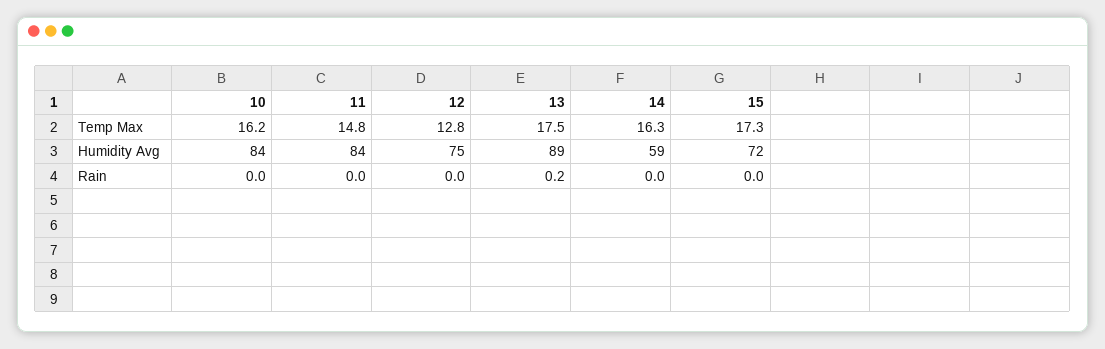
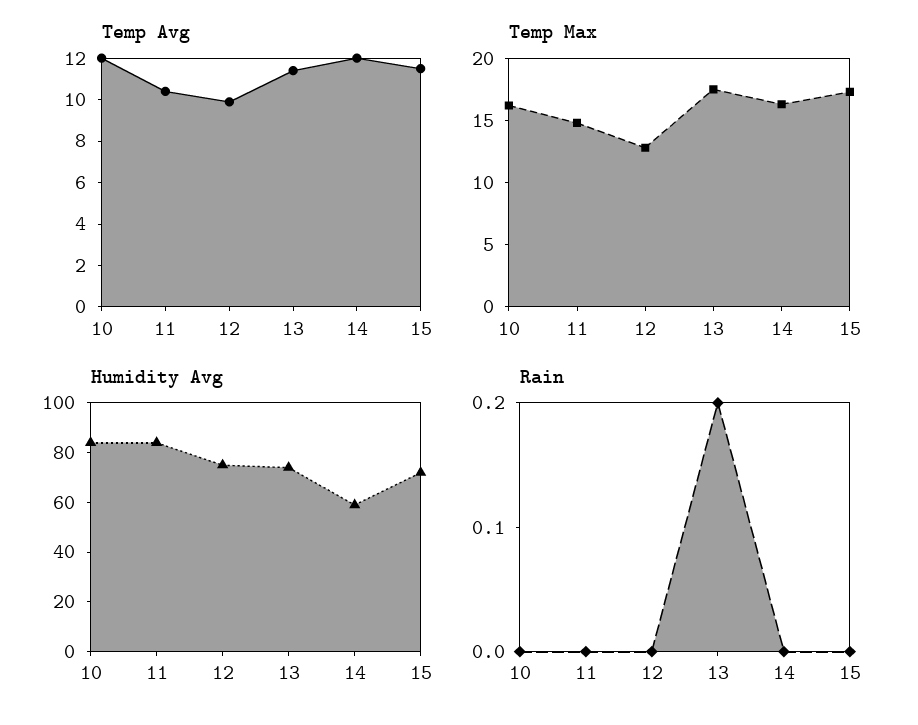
  {
    "Temp Max": {
      "10": 16.2,
      "11": 14.8,
      "12": 12.8,
      "13": 17.5,
      "14": 16.3,
      "15": 17.3
    },
    "Humidity Avg": {
      "10": 84,
      "11": 84,
      "12": 75,
-     "13": 89,
+     "13": 75,
      "14": 59,
      "15": 72
    },
    "Rain": {
      "10": 0,
      "11": 0,
      "12": 0,
      "13": 0.2,
      "14": 0,
      "15": 0
-   }
+   },
+   "Temp Avg": {
+     "10": 12,
+     "11": 10.5,
+     "12": 10,
+     "13": 11.5,
+     "14": 12,
+     "15": 11.5
+   }
  }

